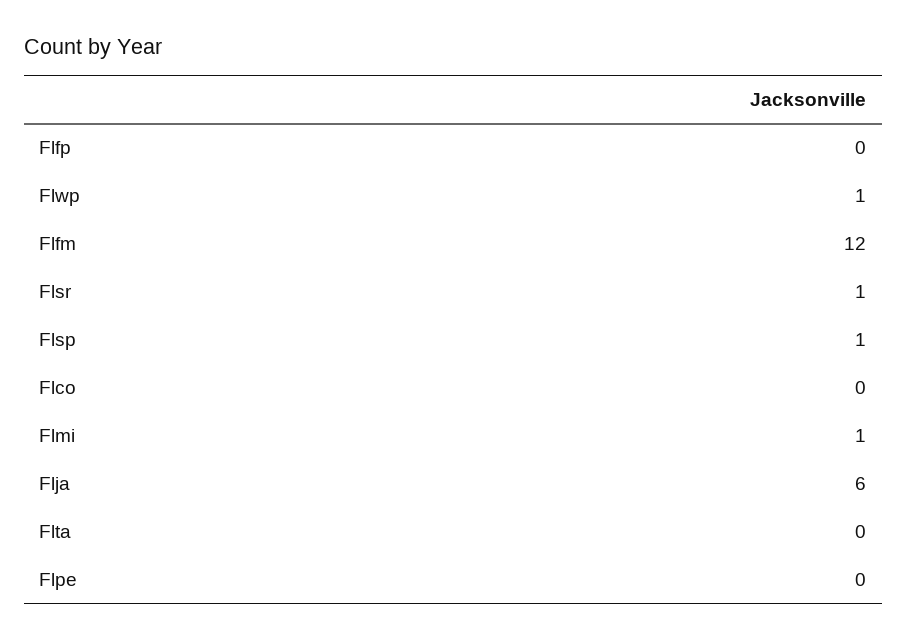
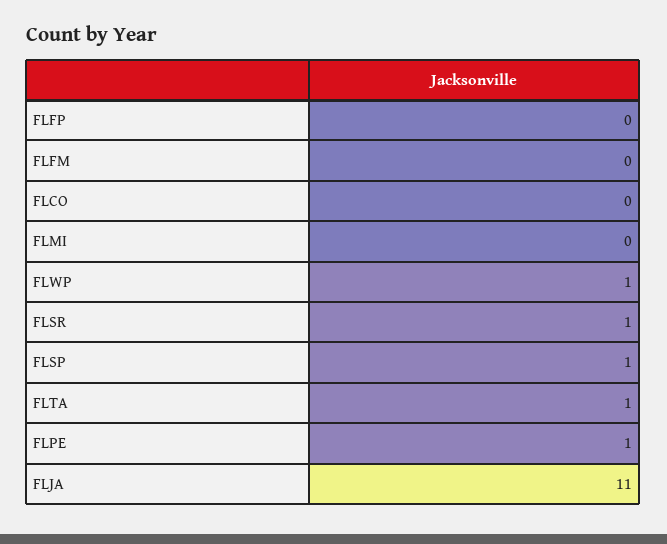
  {
    "Flfp": 0,
    "Flwp": 1,
-   "Flfm": 12,
+   "Flfm": 0,
    "Flsr": 1,
    "Flsp": 1,
    "Flco": 0,
-   "Flmi": 1,
+   "Flmi": 0,
-   "Flja": 6,
+   "Flja": 11,
-   "Flta": 0,
+   "Flta": 1,
-   "Flpe": 0
+   "Flpe": 1
  }

